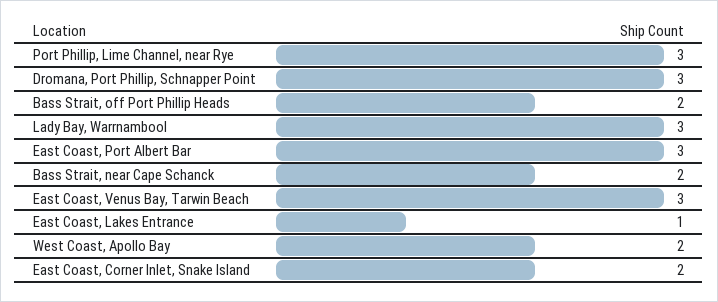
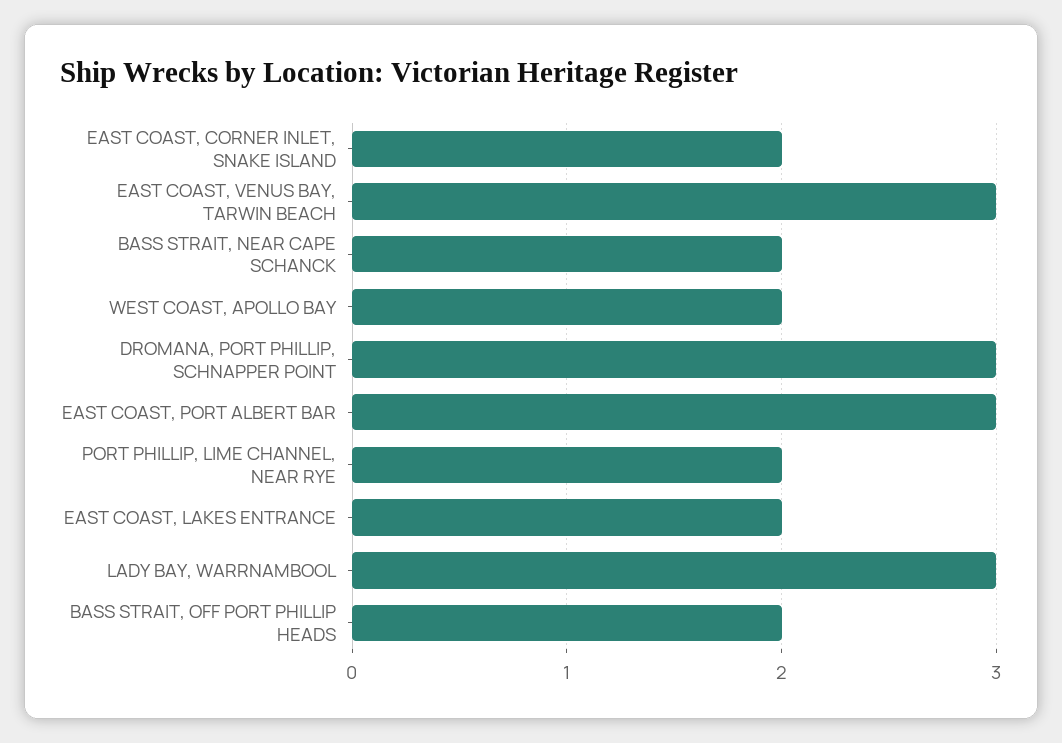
  {
-   "Port Phillip, Lime Channel, near Rye": 3,
+   "Port Phillip, Lime Channel, near Rye": 2,
    "Dromana, Port Phillip, Schnapper Point": 3,
    "Bass Strait, off Port Phillip Heads": 2,
    "Lady Bay, Warrnambool": 3,
    "East Coast, Port Albert Bar": 3,
    "Bass Strait, near Cape Schanck": 2,
    "East Coast, Venus Bay, Tarwin Beach": 3,
-   "East Coast, Lakes Entrance": 1,
+   "East Coast, Lakes Entrance": 2,
    "West Coast, Apollo Bay": 2,
    "East Coast, Corner Inlet, Snake Island": 2
  }

